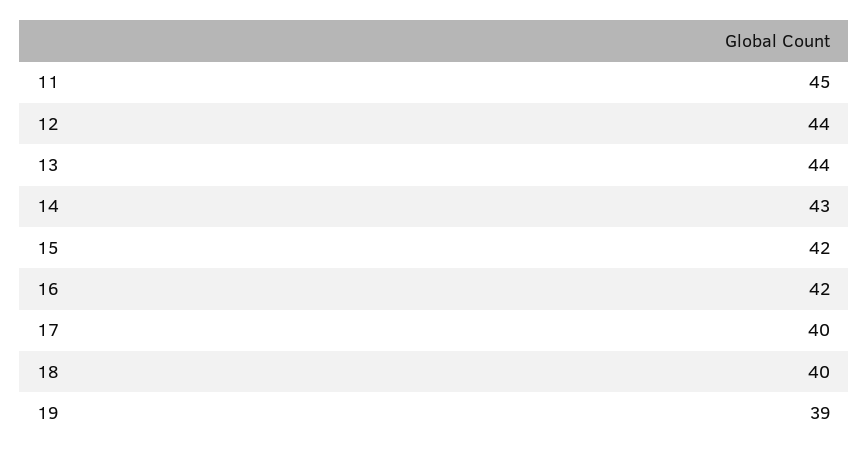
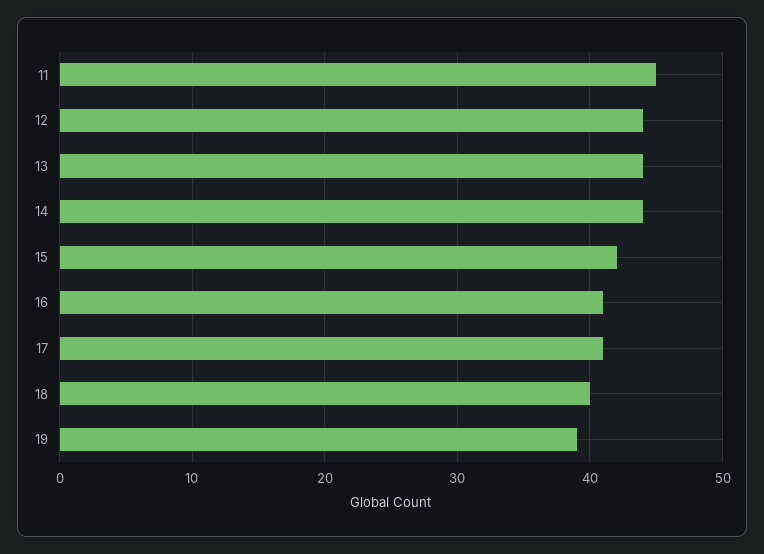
  {
    "11": 45,
    "12": 44,
    "13": 44,
-   "14": 43,
+   "14": 44,
    "15": 42,
-   "16": 42,
+   "16": 41,
-   "17": 40,
+   "17": 41,
    "18": 40,
    "19": 39
  }

